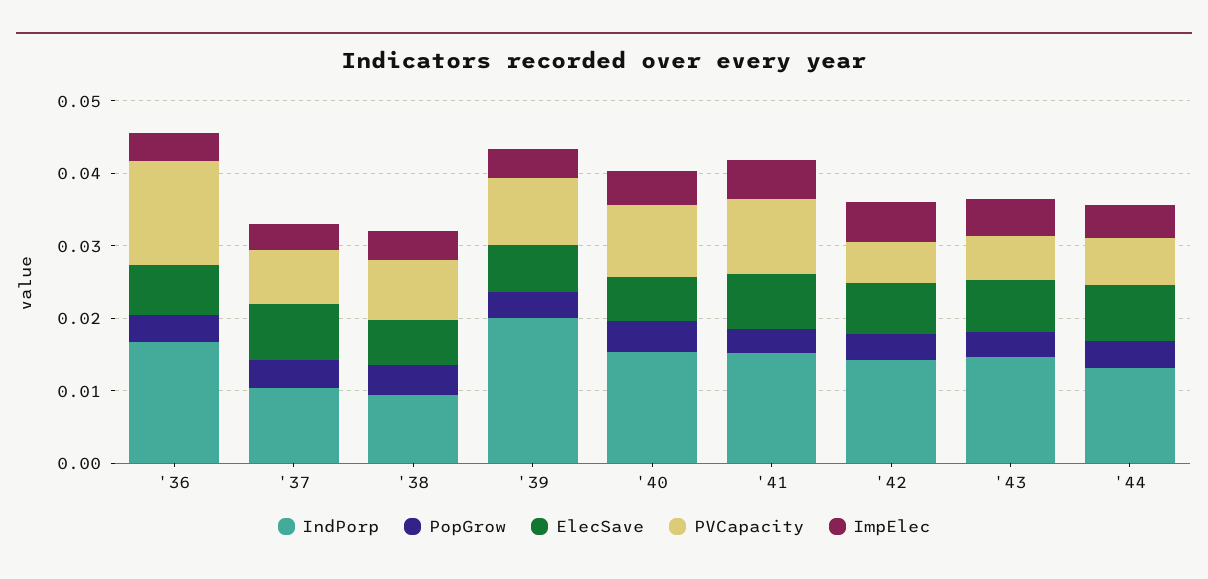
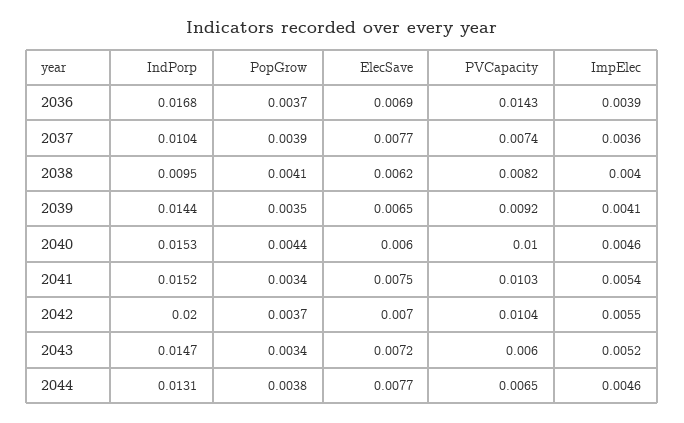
  {
    "IndPorp": {
      "'36": 0.0168,
      "'37": 0.0104,
      "'38": 0.0095,
-     "'39": 0.02,
+     "'39": 0.0144,
      "'40": 0.0153,
      "'41": 0.0152,
-     "'42": 0.014,
+     "'42": 0.02,
      "'43": 0.0147,
      "'44": 0.0131
    },
    "PopGrow": {
      "'36": 0.0037,
      "'37": 0.0039,
      "'38": 0.0041,
      "'39": 0.0035,
      "'40": 0.0044,
      "'41": 0.0034,
      "'42": 0.0037,
      "'43": 0.0034,
      "'44": 0.0038
    },
    "ElecSave": {
      "'36": 0.0069,
      "'37": 0.0077,
      "'38": 0.0062,
      "'39": 0.0065,
      "'40": 0.006,
      "'41": 0.0075,
      "'42": 0.007,
      "'43": 0.0072,
      "'44": 0.0077
    },
    "PVCapacity": {
      "'36": 0.0143,
      "'37": 0.0074,
      "'38": 0.0082,
      "'39": 0.0092,
      "'40": 0.01,
      "'41": 0.0103,
-     "'42": 0.006,
+     "'42": 0.0104,
      "'43": 0.006,
      "'44": 0.0065
    },
    "ImpElec": {
      "'36": 0.0039,
      "'37": 0.0036,
      "'38": 0.004,
      "'39": 0.0041,
      "'40": 0.0046,
      "'41": 0.0054,
      "'42": 0.0055,
      "'43": 0.0052,
      "'44": 0.0046
    }
  }

